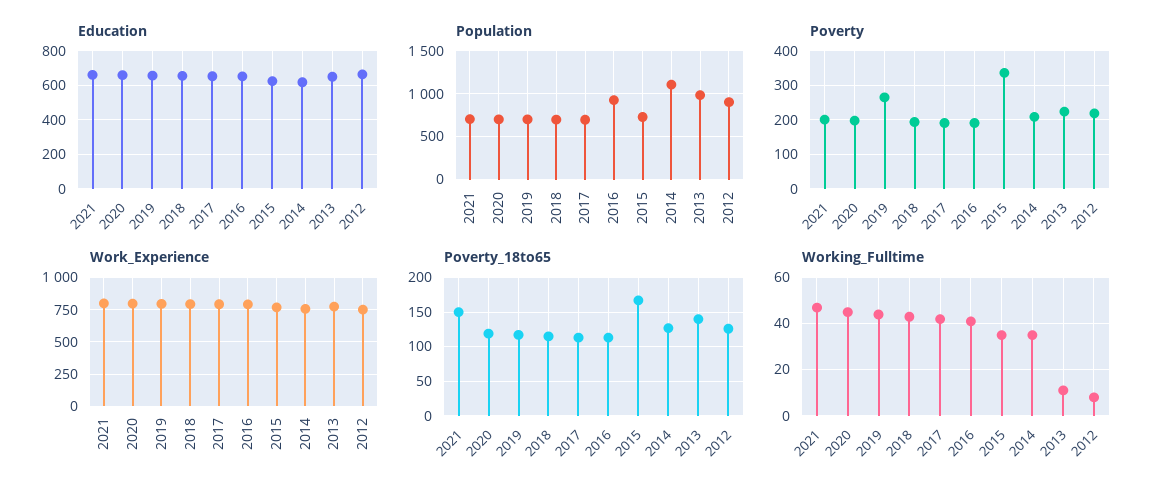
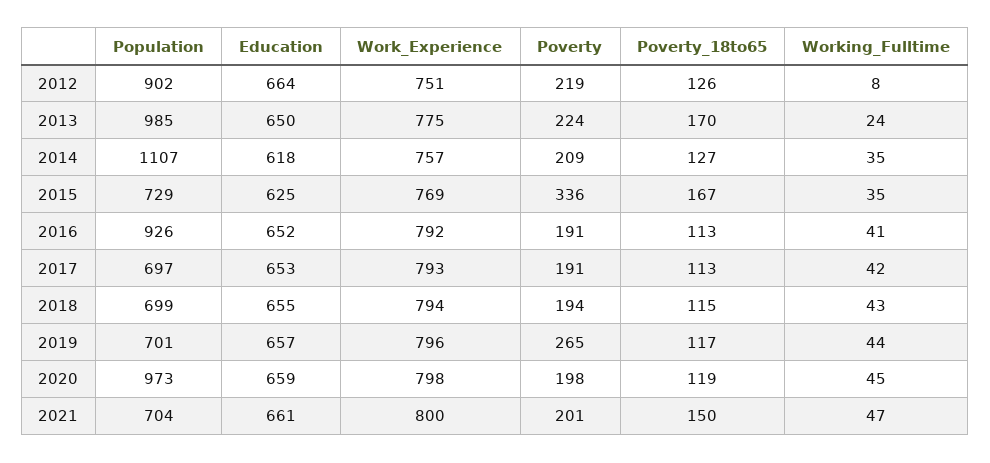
  {
    "Education": {
      "2021": 661,
      "2020": 659,
      "2019": 657,
      "2018": 655,
      "2017": 653,
      "2016": 652,
      "2015": 625,
      "2014": 618,
      "2013": 650,
      "2012": 664
    },
    "Population": {
      "2021": 704,
-     "2020": 700,
+     "2020": 973,
      "2019": 701,
      "2018": 699,
      "2017": 697,
      "2016": 926,
      "2015": 729,
      "2014": 1107,
      "2013": 985,
      "2012": 902
    },
    "Poverty": {
      "2021": 201,
      "2020": 198,
      "2019": 265,
      "2018": 194,
      "2017": 191,
      "2016": 191,
      "2015": 336,
      "2014": 209,
      "2013": 224,
      "2012": 219
    },
    "Work_Experience": {
      "2021": 800,
      "2020": 798,
      "2019": 796,
      "2018": 794,
      "2017": 793,
      "2016": 792,
      "2015": 769,
      "2014": 757,
      "2013": 775,
      "2012": 751
    },
    "Poverty_18to65": {
      "2021": 150,
      "2020": 119,
      "2019": 117,
      "2018": 115,
      "2017": 113,
      "2016": 113,
      "2015": 167,
      "2014": 127,
-     "2013": 140,
+     "2013": 170,
      "2012": 126
    },
    "Working_Fulltime": {
      "2021": 47,
      "2020": 45,
      "2019": 44,
      "2018": 43,
      "2017": 42,
      "2016": 41,
      "2015": 35,
      "2014": 35,
-     "2013": 10,
+     "2013": 24,
      "2012": 8
    }
  }

